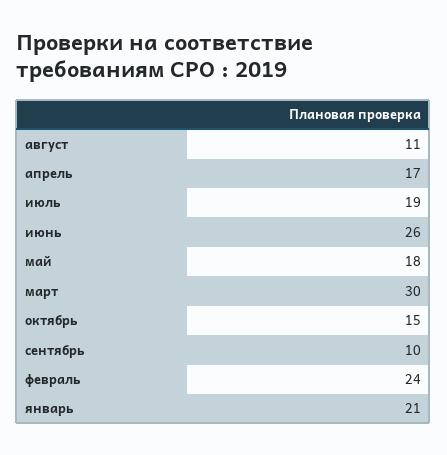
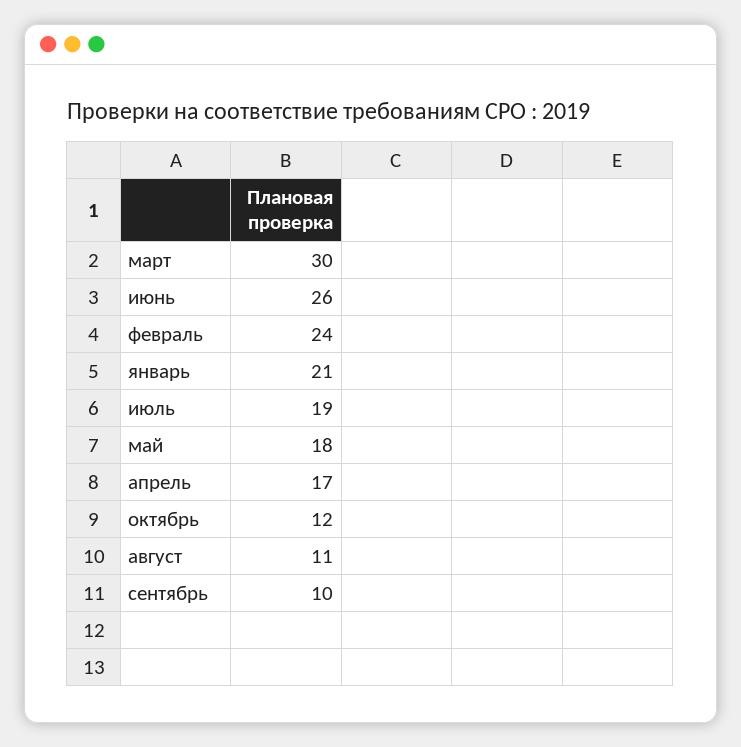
  {
    "август": 11,
    "апрель": 17,
    "июль": 19,
    "июнь": 26,
    "май": 18,
    "март": 30,
-   "октябрь": 15,
+   "октябрь": 12,
    "сентябрь": 10,
    "февраль": 24,
    "январь": 21
  }

